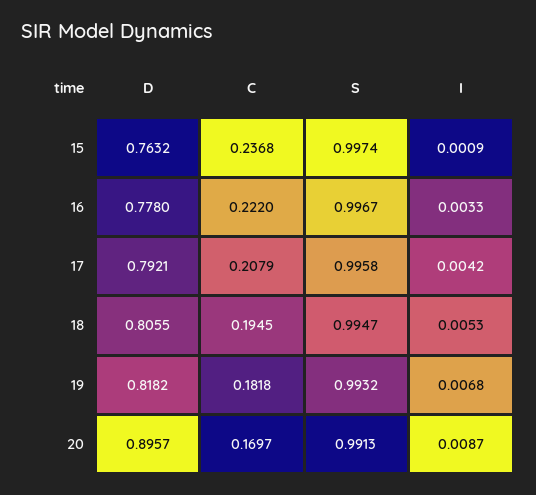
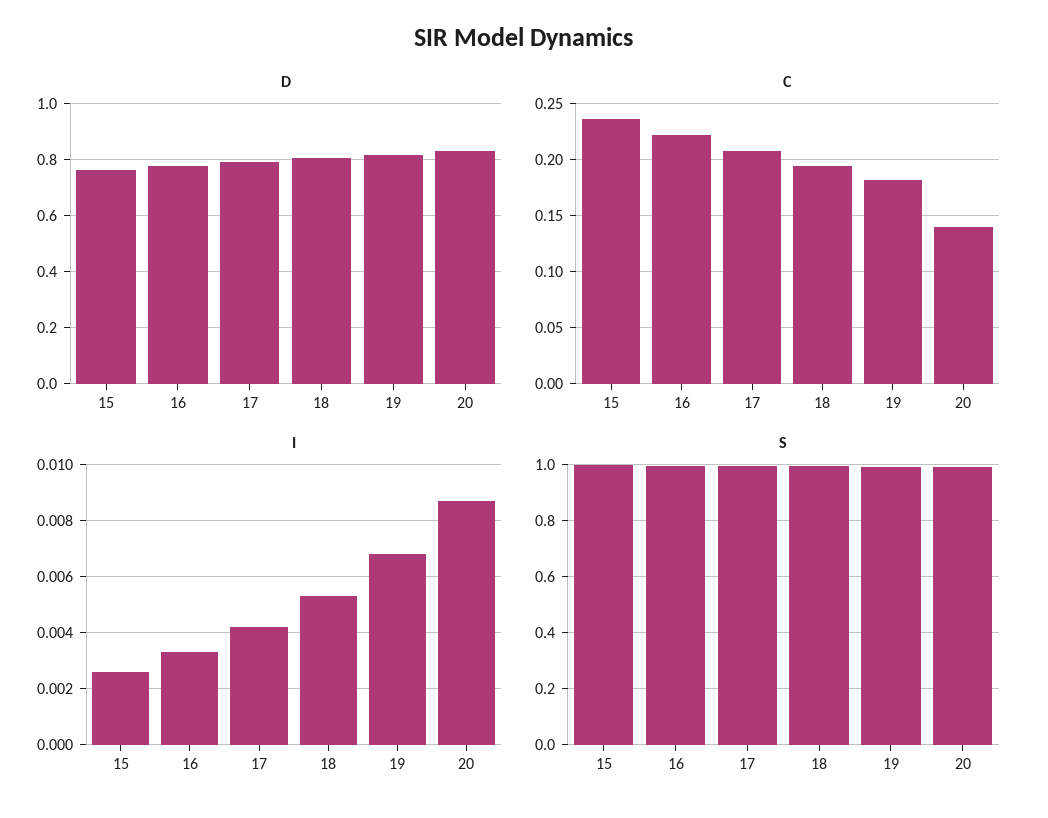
  {
    "D": {
      "15": 0.7632,
      "16": 0.778,
      "17": 0.7921,
      "18": 0.8055,
      "19": 0.8182,
-     "20": 0.8957
+     "20": 0.825
    },
    "C": {
      "15": 0.2368,
      "16": 0.222,
      "17": 0.2079,
      "18": 0.1945,
      "19": 0.1818,
-     "20": 0.1697
+     "20": 0.14
    },
    "S": {
      "15": 0.9974,
      "16": 0.9967,
      "17": 0.9958,
      "18": 0.9947,
      "19": 0.9932,
      "20": 0.9913
    },
    "I": {
-     "15": 0.0009,
+     "15": 0.0025,
      "16": 0.0033,
      "17": 0.0042,
      "18": 0.0053,
      "19": 0.0068,
      "20": 0.0087
    }
  }

